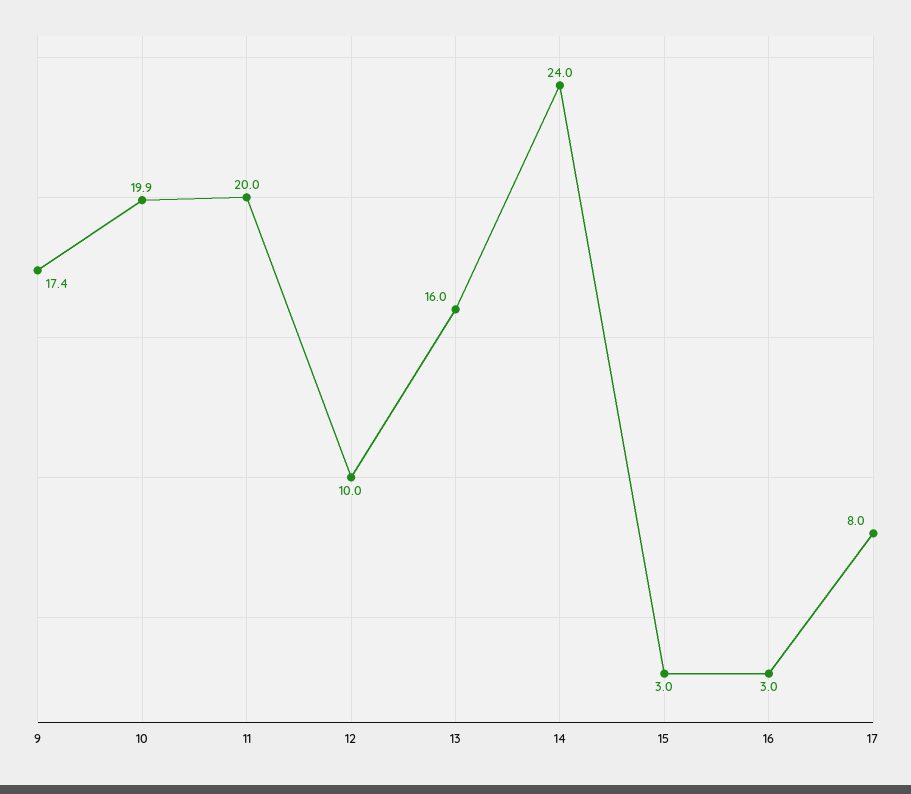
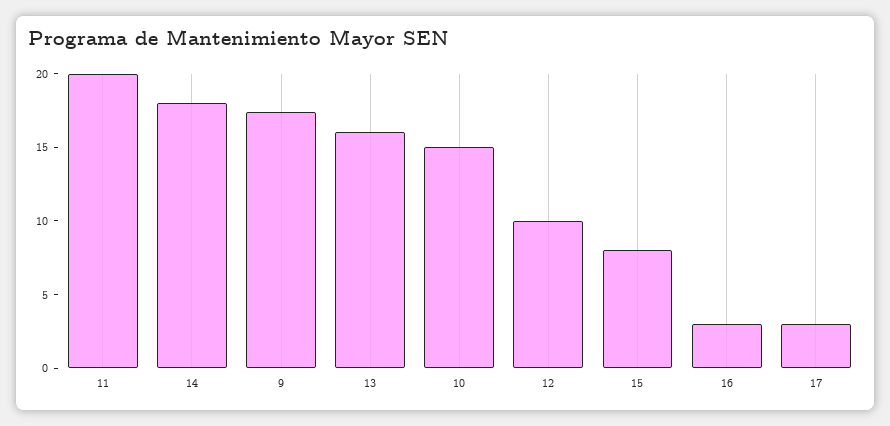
  {
    "9": 17.4,
-   "10": 19.9,
+   "10": 15,
    "11": 20,
    "12": 10,
    "13": 16,
-   "14": 24,
+   "14": 18,
-   "15": 3,
+   "15": 8,
    "16": 3,
-   "17": 8
+   "17": 3
  }

